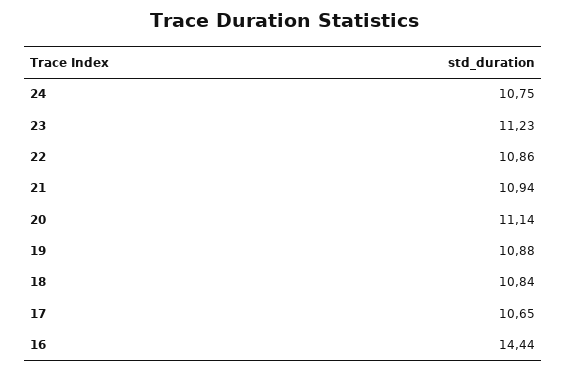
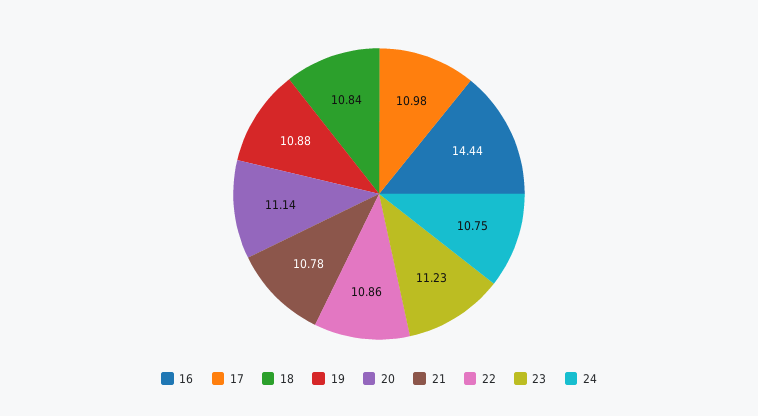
  {
    "24": 10.75,
    "23": 11.23,
    "22": 10.86,
-   "21": 10.94,
+   "21": 10.78,
    "20": 11.14,
    "19": 10.88,
    "18": 10.84,
-   "17": 10.65,
+   "17": 10.98,
    "16": 14.44
  }

